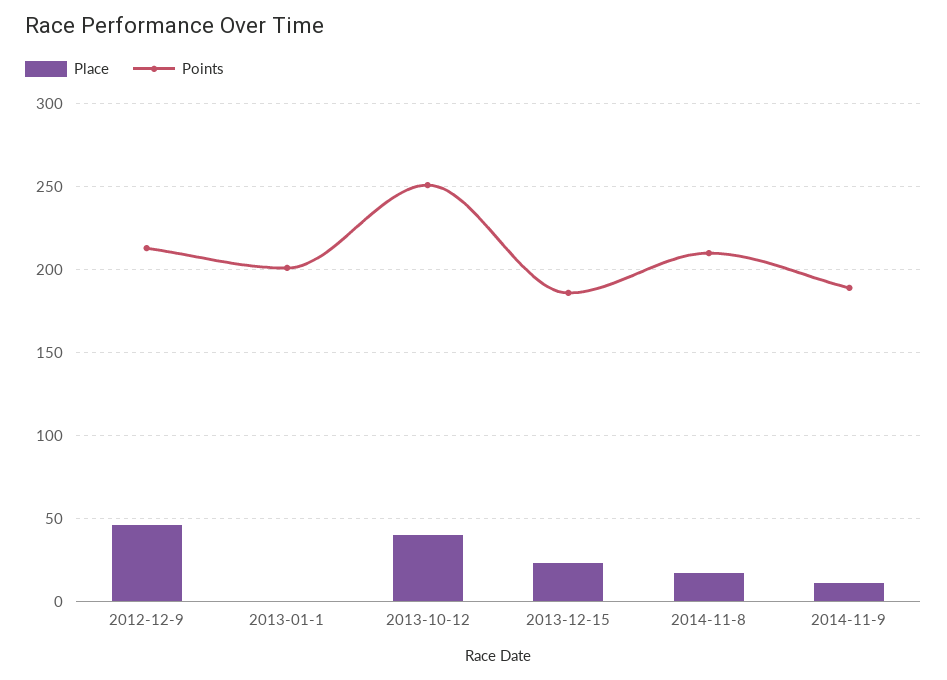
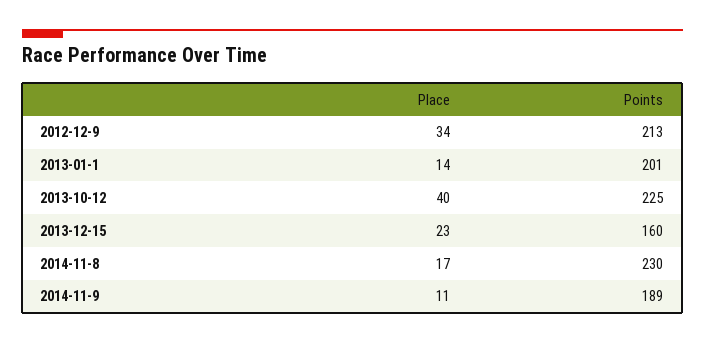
  {
    "Place": {
-     "2012-12-9": 45,
+     "2012-12-9": 34,
-     "2013-01-1": 0,
+     "2013-01-1": 14,
      "2013-10-12": 40,
      "2013-12-15": 23,
      "2014-11-8": 17,
      "2014-11-9": 11
    },
    "Points": {
      "2012-12-9": 213,
      "2013-01-1": 201,
-     "2013-10-12": 250,
+     "2013-10-12": 225,
-     "2013-12-15": 185,
+     "2013-12-15": 160,
-     "2014-11-8": 210,
+     "2014-11-8": 230,
      "2014-11-9": 189
    }
  }

